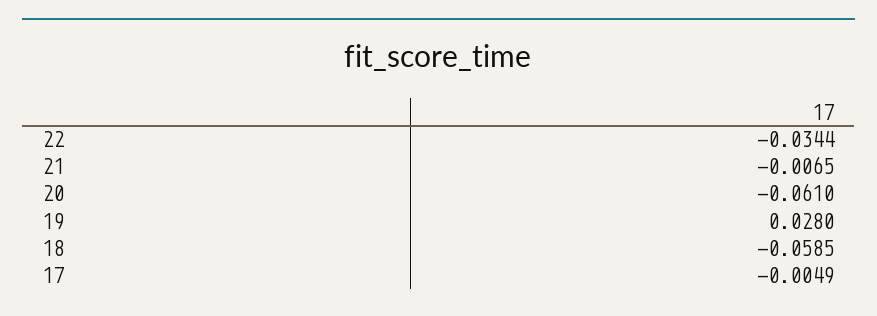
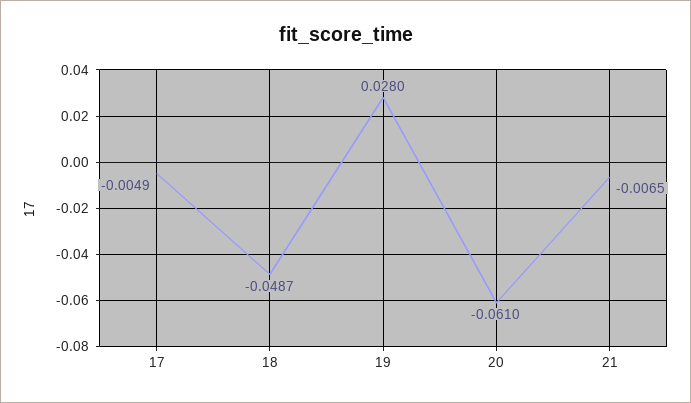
  {
-   "22": -0.0344,
    "21": -0.0065,
    "20": -0.061,
    "19": 0.028,
-   "18": -0.0585,
+   "18": -0.0487,
    "17": -0.0049
  }

